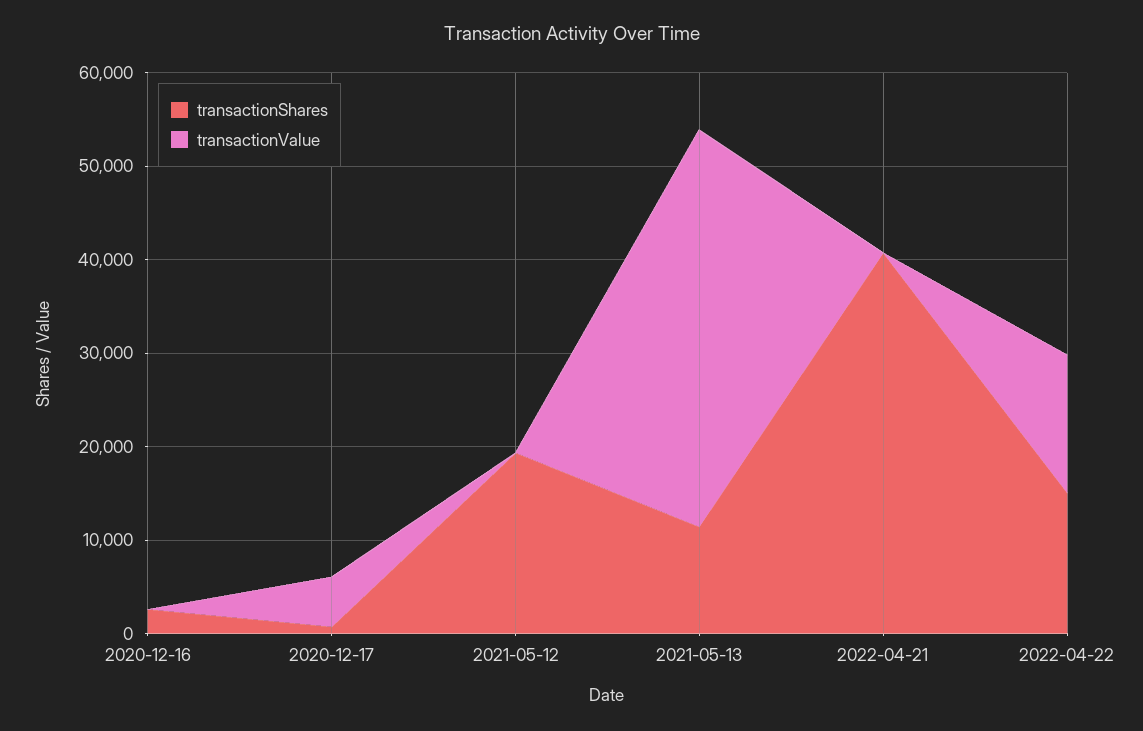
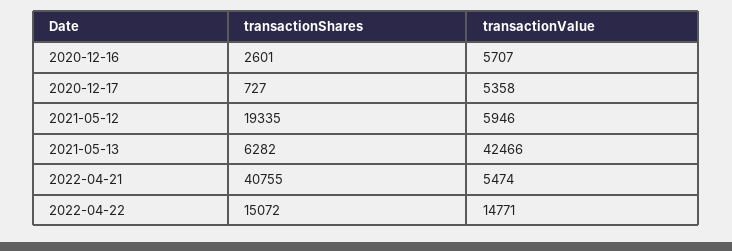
  {
    "transactionShares": {
      "2020-12-16": 2601,
      "2020-12-17": 727,
      "2021-05-12": 19335,
-     "2021-05-13": 12000,
+     "2021-05-13": 6282,
      "2022-04-21": 40755,
      "2022-04-22": 15072
    },
    "transactionValue": {
-     "2020-12-16": 0,
+     "2020-12-16": 5707,
      "2020-12-17": 5358,
-     "2021-05-12": 0,
+     "2021-05-12": 5946,
      "2021-05-13": 42466,
-     "2022-04-21": 0,
+     "2022-04-21": 5474,
      "2022-04-22": 14771
    }
  }

